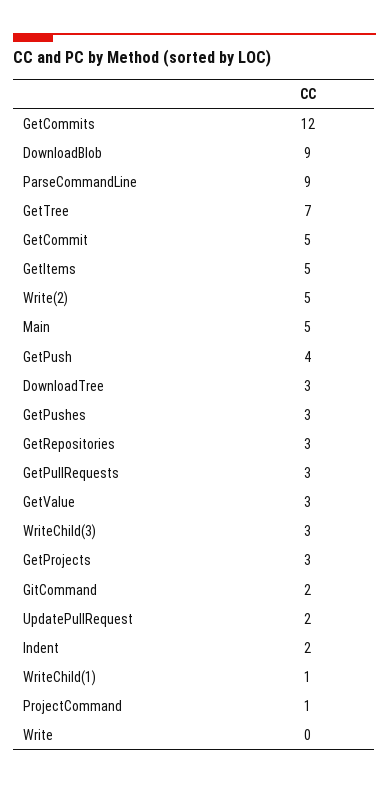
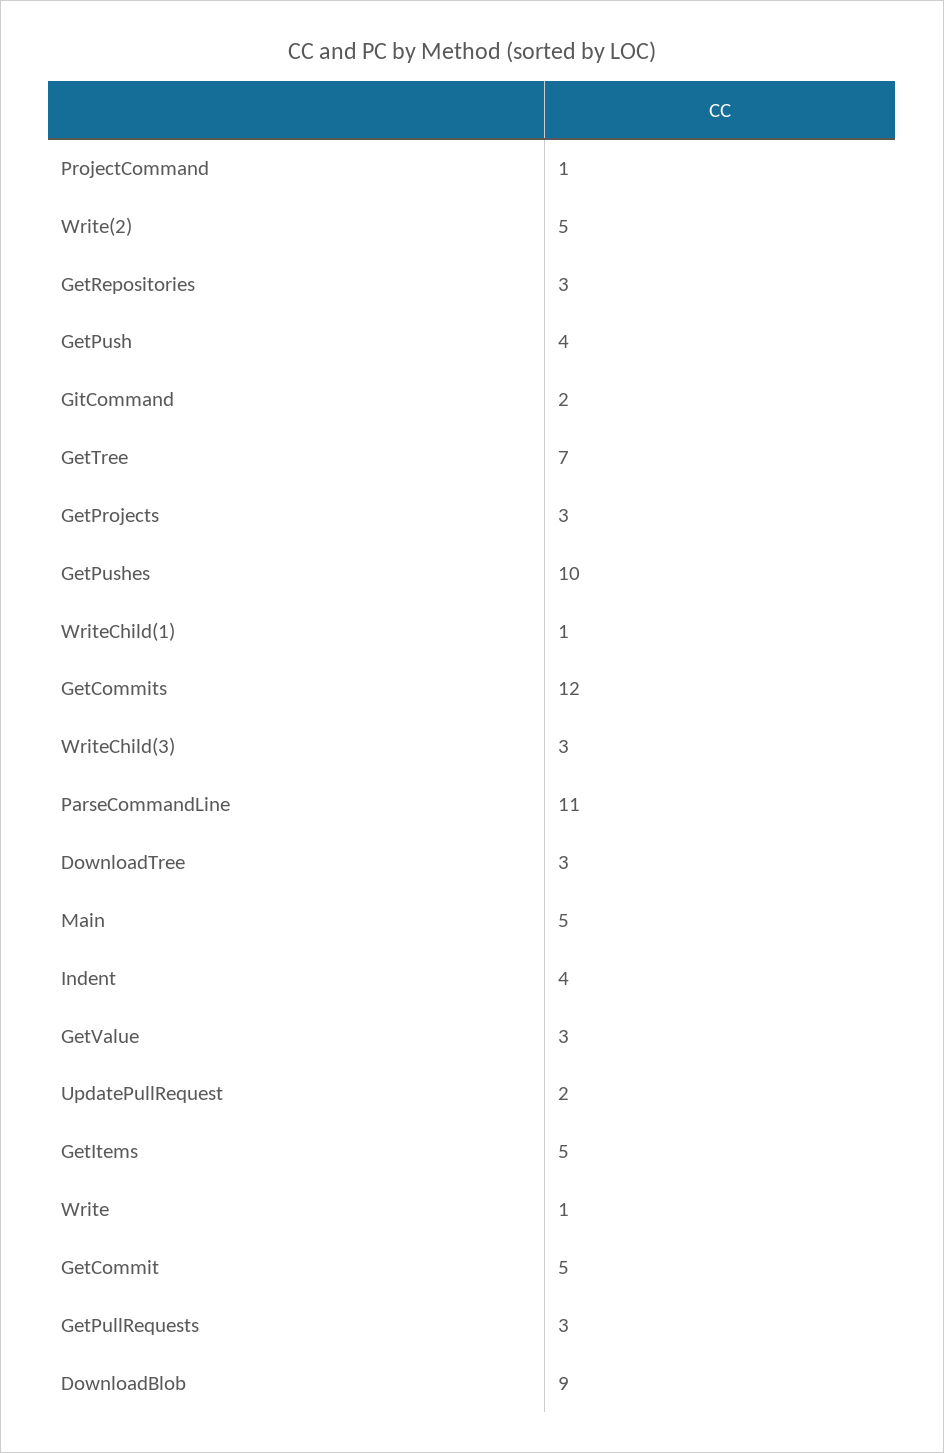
  {
    "GetCommits": 12,
    "DownloadBlob": 9,
-   "ParseCommandLine": 9,
+   "ParseCommandLine": 11,
    "GetTree": 7,
    "GetCommit": 5,
    "GetItems": 5,
    "Write(2)": 5,
    "Main": 5,
    "GetPush": 4,
    "DownloadTree": 3,
-   "GetPushes": 3,
+   "GetPushes": 10,
    "GetRepositories": 3,
    "GetPullRequests": 3,
    "GetValue": 3,
    "WriteChild(3)": 3,
    "GetProjects": 3,
    "GitCommand": 2,
    "UpdatePullRequest": 2,
-   "Indent": 2,
+   "Indent": 4,
    "WriteChild(1)": 1,
    "ProjectCommand": 1,
-   "Write": 0
+   "Write": 1
  }

